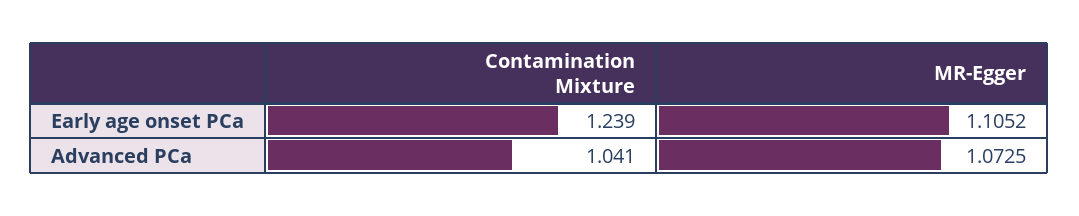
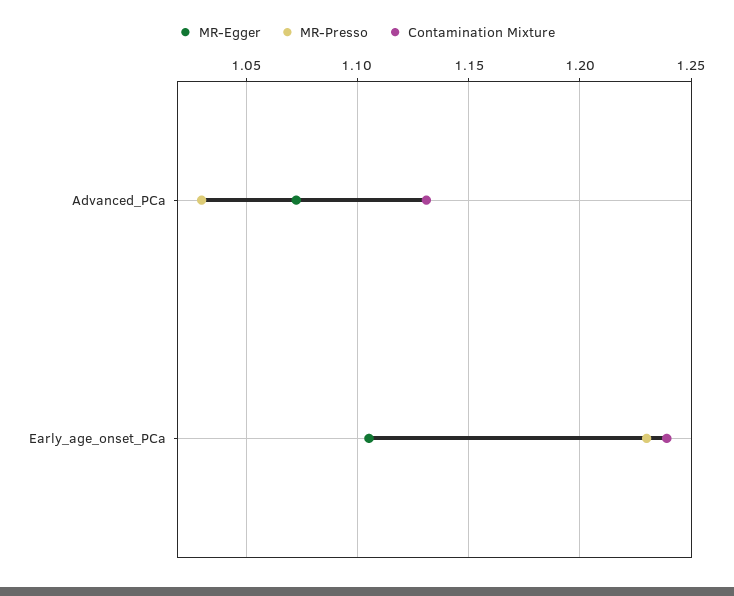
  {
    "Contamination Mixture": {
      "Early age onset PCa": 1.239,
-     "Advanced PCa": 1.041
+     "Advanced PCa": 1.13
    },
    "MR-Egger": {
      "Early age onset PCa": 1.1052,
      "Advanced PCa": 1.0725
-   }
+   },
+   "MR-Presso": {
+     "Advanced PCa": 1.03,
+     "Early age onset PCa": 1.23
+   }
  }

